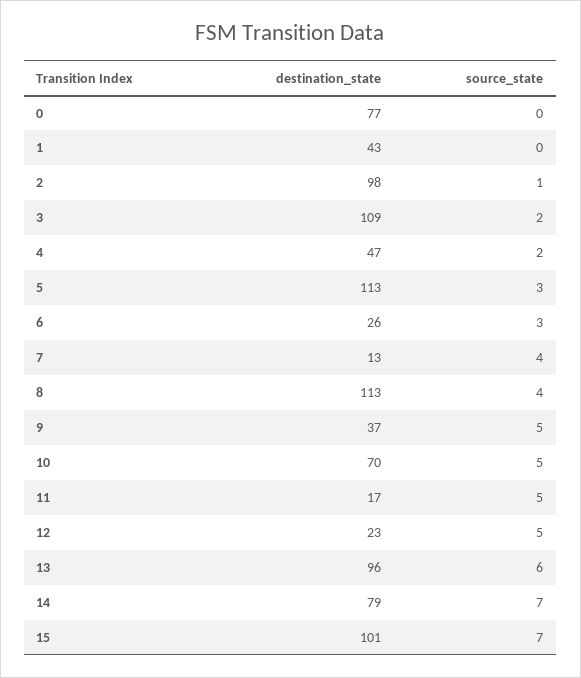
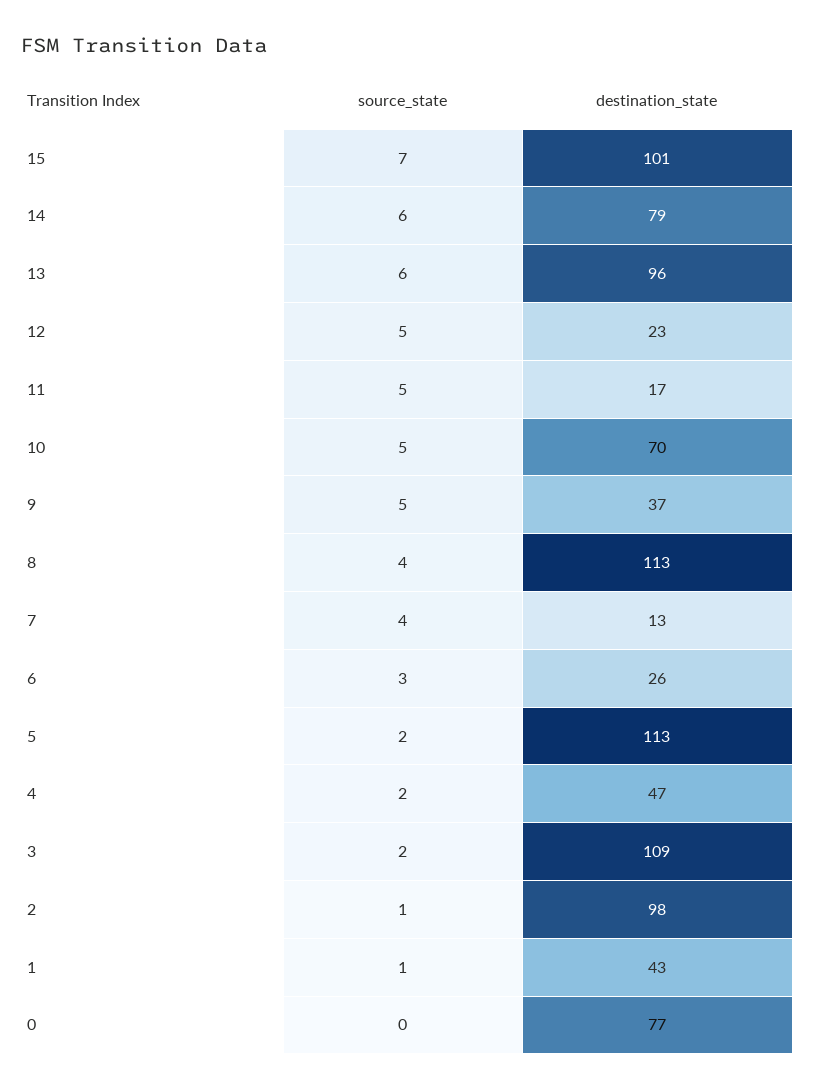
  {
    "destination_state": {
      "0": 77,
      "1": 43,
      "2": 98,
      "3": 109,
      "4": 47,
      "5": 113,
      "6": 26,
      "7": 13,
      "8": 113,
      "9": 37,
      "10": 70,
      "11": 17,
      "12": 23,
      "13": 96,
      "14": 79,
      "15": 101
    },
    "source_state": {
      "0": 0,
-     "1": 0,
+     "1": 1,
      "2": 1,
      "3": 2,
      "4": 2,
-     "5": 3,
+     "5": 2,
      "6": 3,
      "7": 4,
      "8": 4,
      "9": 5,
      "10": 5,
      "11": 5,
      "12": 5,
      "13": 6,
-     "14": 7,
+     "14": 6,
      "15": 7
    }
  }

